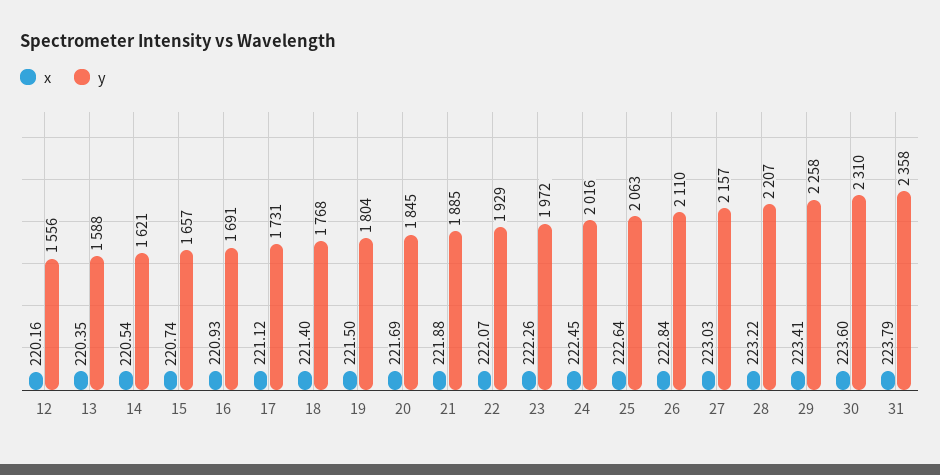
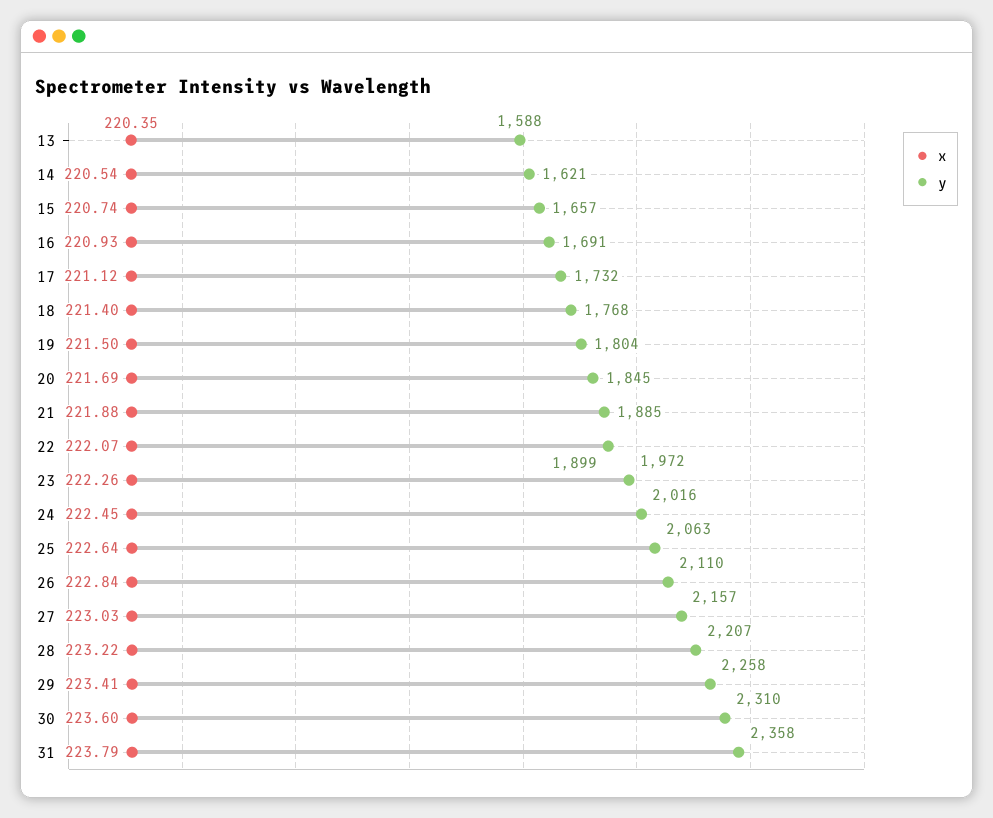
  {
    "x": {
-     "12": 220.16,
      "13": 220.35,
      "14": 220.54,
      "15": 220.74,
      "16": 220.93,
      "17": 221.12,
      "18": 221.4,
      "19": 221.5,
      "20": 221.69,
      "21": 221.88,
      "22": 222.07,
      "23": 222.26,
      "24": 222.45,
      "25": 222.64,
      "26": 222.84,
      "27": 223.03,
      "28": 223.22,
      "29": 223.41,
      "30": 223.6,
      "31": 223.79
    },
    "y": {
-     "12": 1556,
      "13": 1588,
      "14": 1621,
      "15": 1657,
      "16": 1691,
-     "17": 1731,
+     "17": 1732,
      "18": 1768,
      "19": 1804,
      "20": 1845,
      "21": 1885,
-     "22": 1929,
+     "22": 1899,
      "23": 1972,
      "24": 2016,
      "25": 2063,
      "26": 2110,
      "27": 2157,
      "28": 2207,
      "29": 2258,
      "30": 2310,
      "31": 2358
    }
  }

